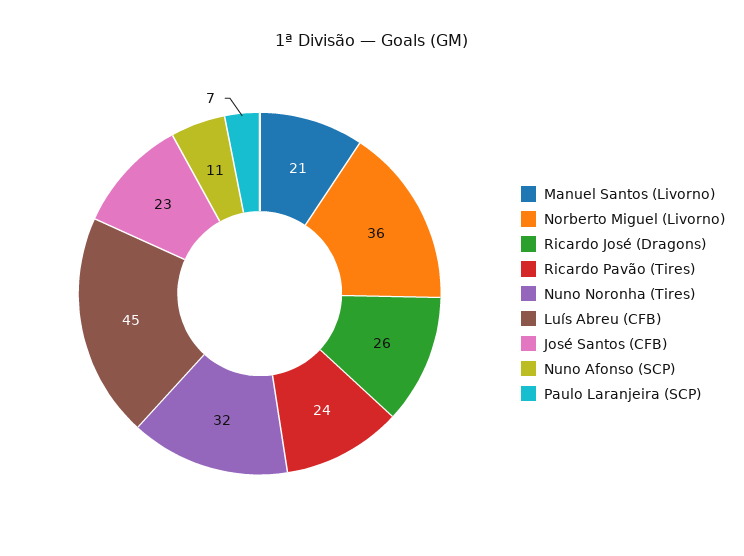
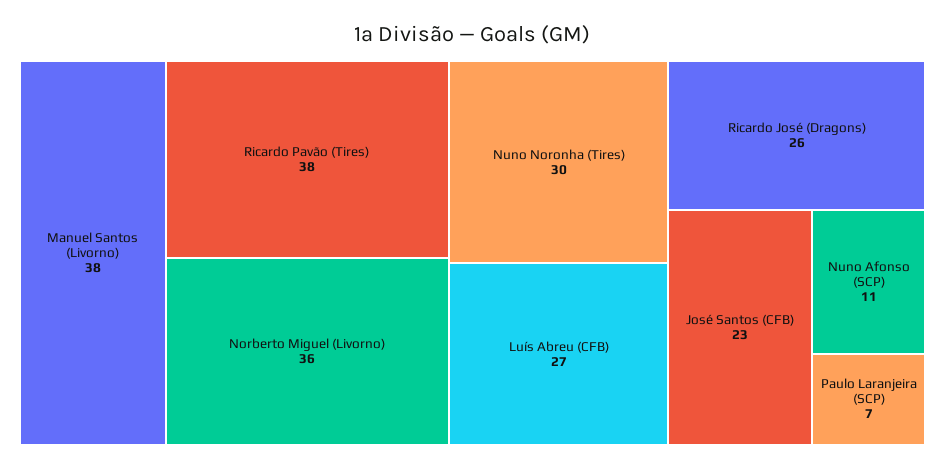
  {
-   "Manuel Santos (Livorno)": 21,
+   "Manuel Santos (Livorno)": 38,
    "Norberto Miguel (Livorno)": 36,
    "Ricardo José (Dragons)": 26,
-   "Ricardo Pavão (Tires)": 24,
+   "Ricardo Pavão (Tires)": 38,
-   "Nuno Noronha (Tires)": 32,
+   "Nuno Noronha (Tires)": 30,
-   "Luís Abreu (CFB)": 45,
+   "Luís Abreu (CFB)": 27,
    "José Santos (CFB)": 23,
    "Nuno Afonso (SCP)": 11,
    "Paulo Laranjeira (SCP)": 7
  }

